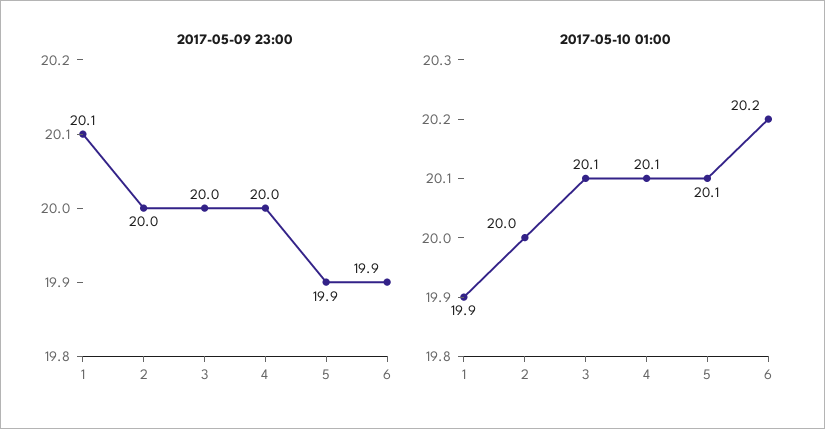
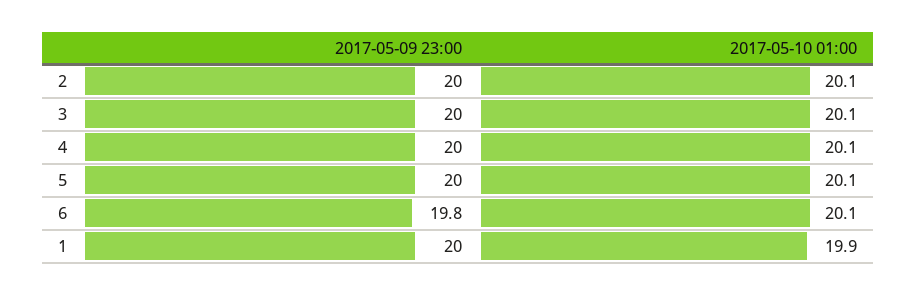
  {
    "2017-05-09 23:00": {
-     "1": 20.1,
+     "1": 20,
      "2": 20,
      "3": 20,
      "4": 20,
-     "5": 19.9,
+     "5": 20,
-     "6": 19.9
+     "6": 19.8
    },
    "2017-05-10 01:00": {
      "1": 19.9,
-     "2": 20,
+     "2": 20.1,
      "3": 20.1,
      "4": 20.1,
      "5": 20.1,
-     "6": 20.2
+     "6": 20.1
    }
  }

